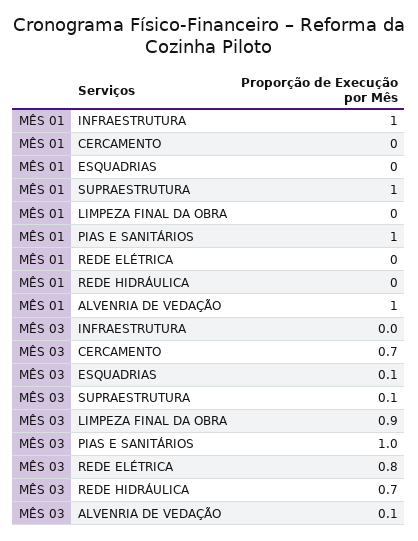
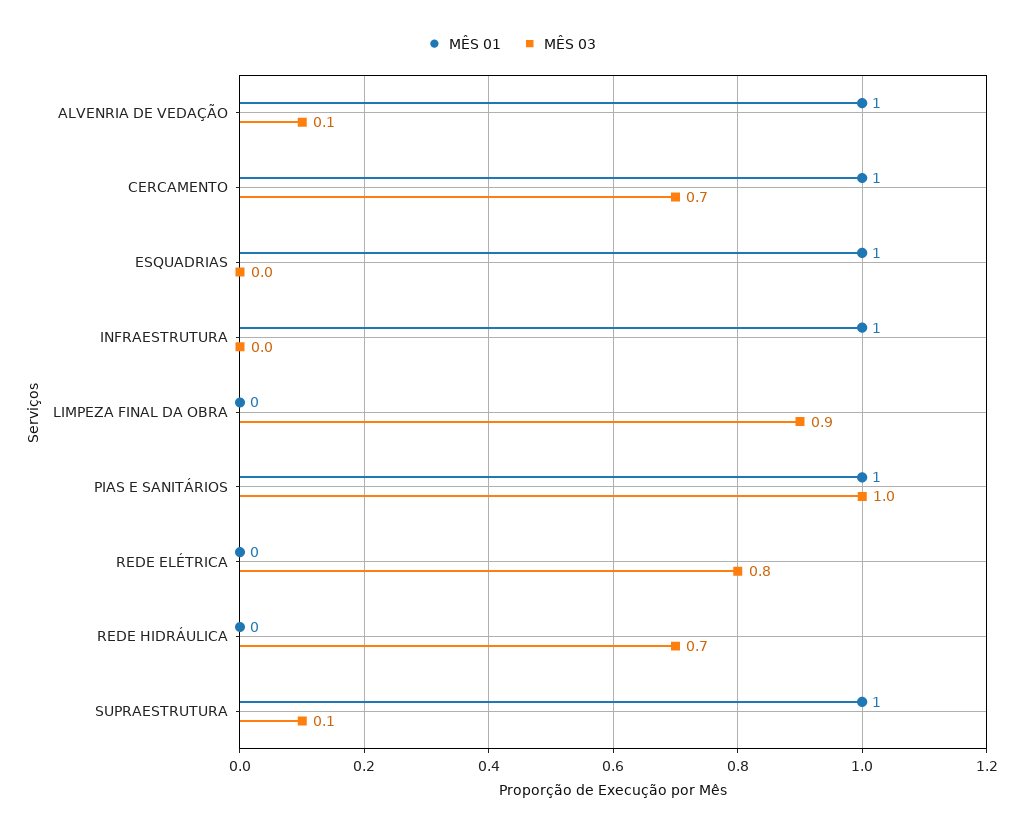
  {
    "MÊS 01": {
      "INFRAESTRUTURA": 1,
-     "CERCAMENTO": 0,
+     "CERCAMENTO": 1,
-     "ESQUADRIAS": 0,
+     "ESQUADRIAS": 1,
      "SUPRAESTRUTURA": 1,
      "LIMPEZA FINAL DA OBRA": 0,
      "PIAS E SANITÁRIOS": 1,
      "REDE ELÉTRICA": 0,
      "REDE HIDRÁULICA": 0,
      "ALVENRIA DE VEDAÇÃO": 1
    },
    "MÊS 03": {
      "INFRAESTRUTURA": 0,
      "CERCAMENTO": 0.7,
-     "ESQUADRIAS": 0.1,
+     "ESQUADRIAS": 0,
      "SUPRAESTRUTURA": 0.1,
      "LIMPEZA FINAL DA OBRA": 0.9,
      "PIAS E SANITÁRIOS": 1,
      "REDE ELÉTRICA": 0.8,
      "REDE HIDRÁULICA": 0.7,
      "ALVENRIA DE VEDAÇÃO": 0.1
    }
  }

